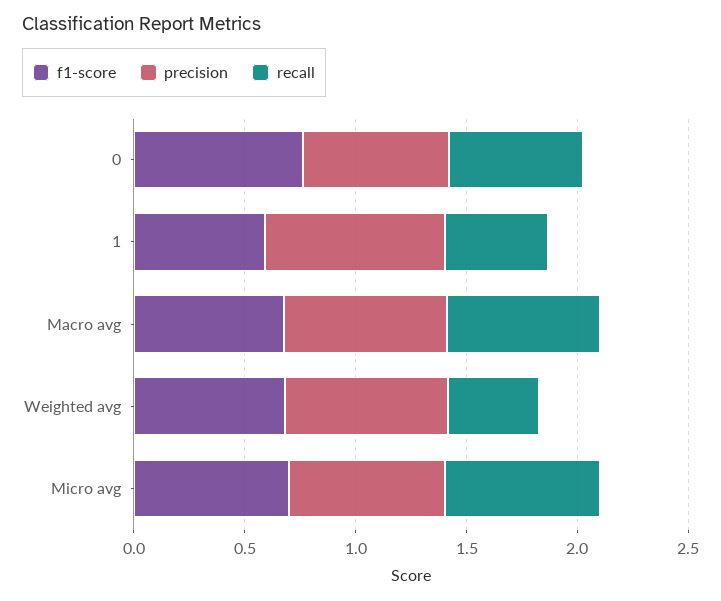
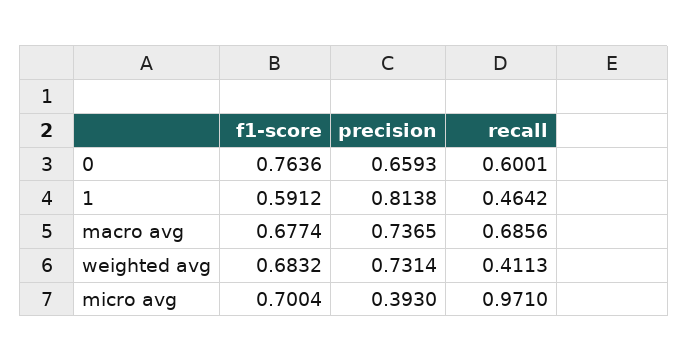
  {
    "f1-score": {
      "0": 0.7636,
      "1": 0.5912,
      "Macro avg": 0.6774,
      "Weighted avg": 0.6832,
      "Micro avg": 0.7004
    },
    "precision": {
      "0": 0.6593,
      "1": 0.8138,
      "Macro avg": 0.7365,
      "Weighted avg": 0.7314,
-     "Micro avg": 0.7
+     "Micro avg": 0.393
    },
    "recall": {
      "0": 0.6001,
      "1": 0.4642,
      "Macro avg": 0.6856,
      "Weighted avg": 0.4113,
-     "Micro avg": 0.7
+     "Micro avg": 0.971
    }
  }

